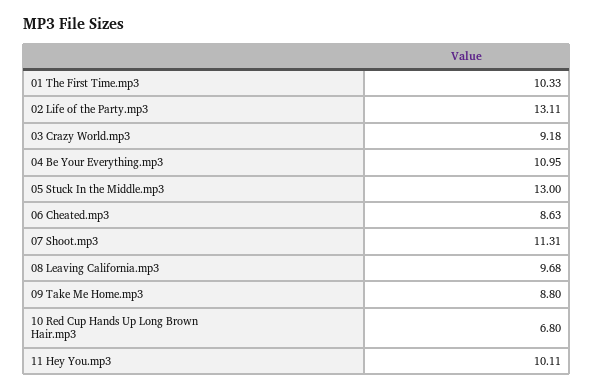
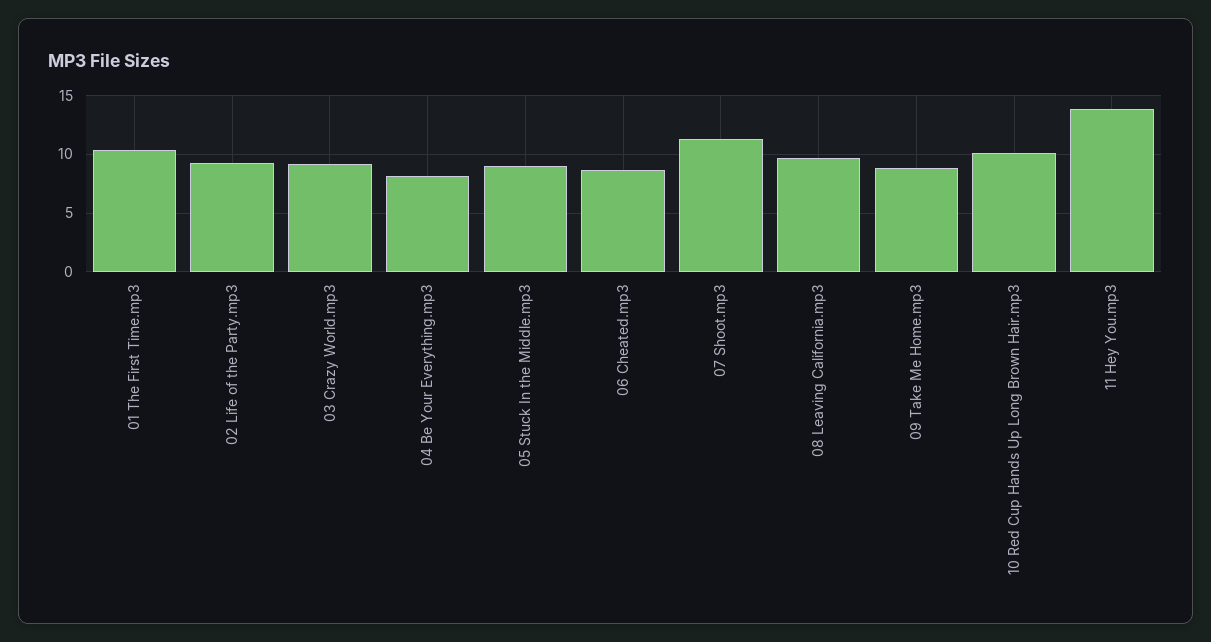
  {
    "01 The First Time.mp3": 10.33,
-   "02 Life of the Party.mp3": 13.11,
+   "02 Life of the Party.mp3": 9,
    "03 Crazy World.mp3": 9.18,
-   "04 Be Your Everything.mp3": 10.95,
+   "04 Be Your Everything.mp3": 8,
-   "05 Stuck In the Middle.mp3": 13,
+   "05 Stuck In the Middle.mp3": 9,
    "06 Cheated.mp3": 8.63,
    "07 Shoot.mp3": 11.31,
    "08 Leaving California.mp3": 9.68,
    "09 Take Me Home.mp3": 8.8,
-   "10 Red Cup Hands Up Long Brown Hair.mp3": 6.8,
+   "10 Red Cup Hands Up Long Brown Hair.mp3": 10,
-   "11 Hey You.mp3": 10.11
+   "11 Hey You.mp3": 14
  }

